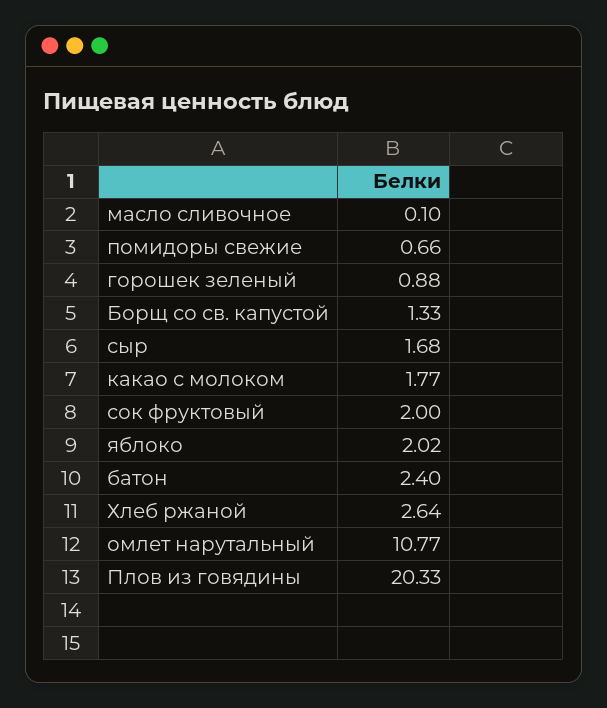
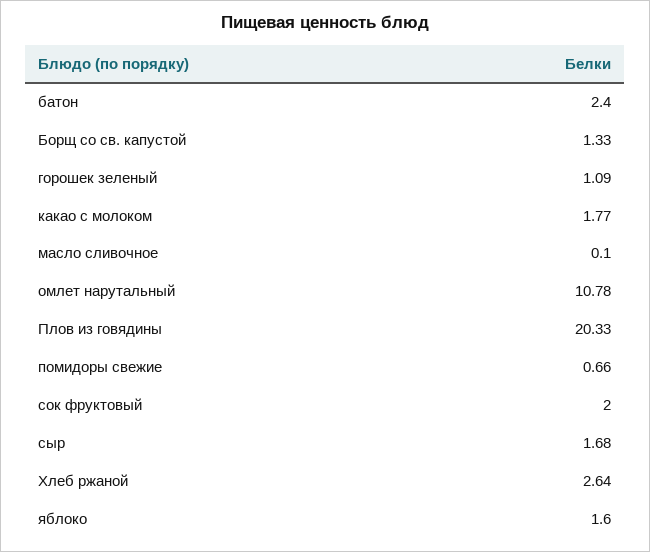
  {
    "масло сливочное": 0.1,
    "помидоры свежие": 0.66,
-   "горошек зеленый": 0.88,
+   "горошек зеленый": 1.09,
    "Борщ со св. капустой": 1.33,
    "сыр": 1.68,
    "какао с молоком": 1.77,
    "сок фруктовый": 2,
-   "яблоко": 2.02,
+   "яблоко": 1.6,
    "батон": 2.4,
    "Хлеб ржаной": 2.64,
-   "омлет нарутальный": 10.77,
+   "омлет нарутальный": 10.78,
    "Плов из говядины": 20.33
  }

